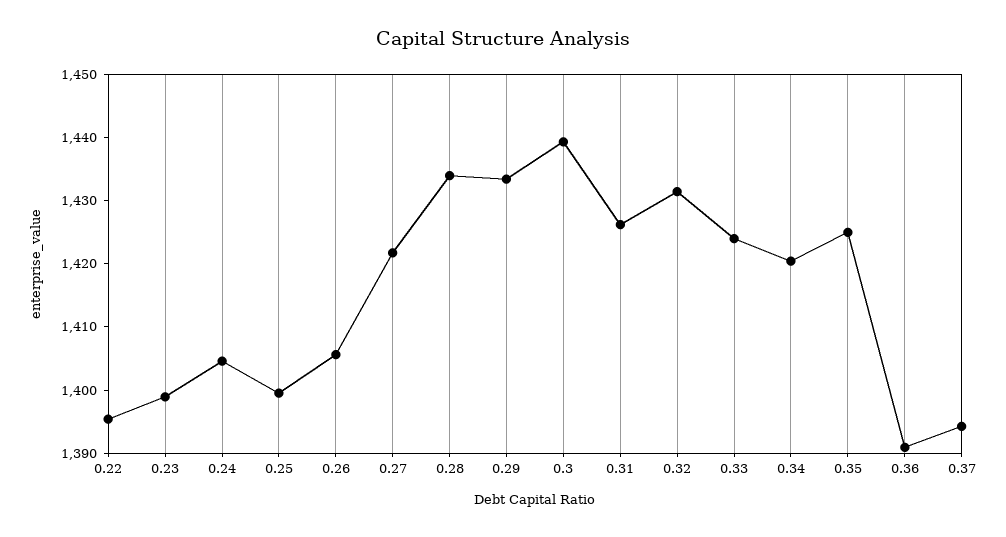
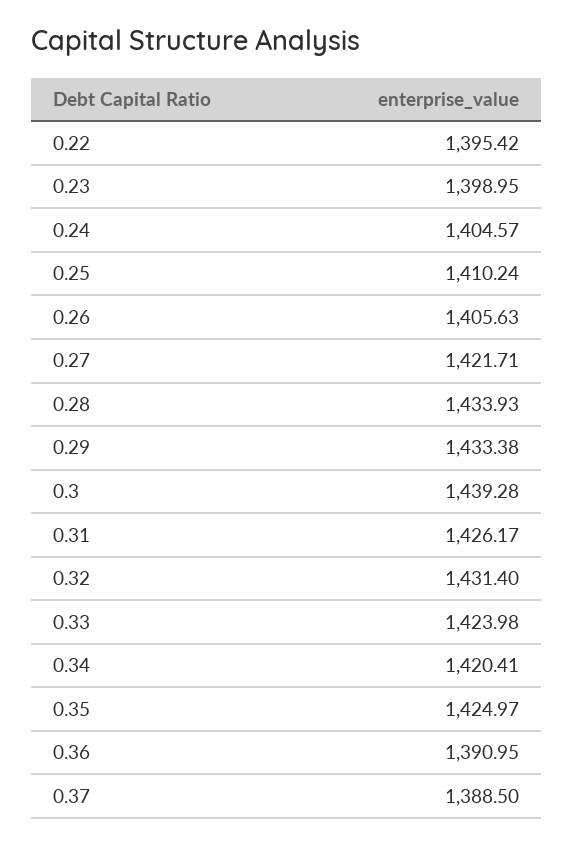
  {
    "0.22": 1395.42,
    "0.23": 1398.95,
    "0.24": 1404.57,
-   "0.25": 1400,
+   "0.25": 1410.24,
    "0.26": 1405.63,
    "0.27": 1421.71,
    "0.28": 1433.93,
    "0.29": 1433.38,
    "0.3": 1439.28,
    "0.31": 1426.17,
    "0.32": 1431.4,
    "0.33": 1423.98,
    "0.34": 1420.41,
    "0.35": 1424.97,
    "0.36": 1390.95,
-   "0.37": 1394
+   "0.37": 1388.5
  }

